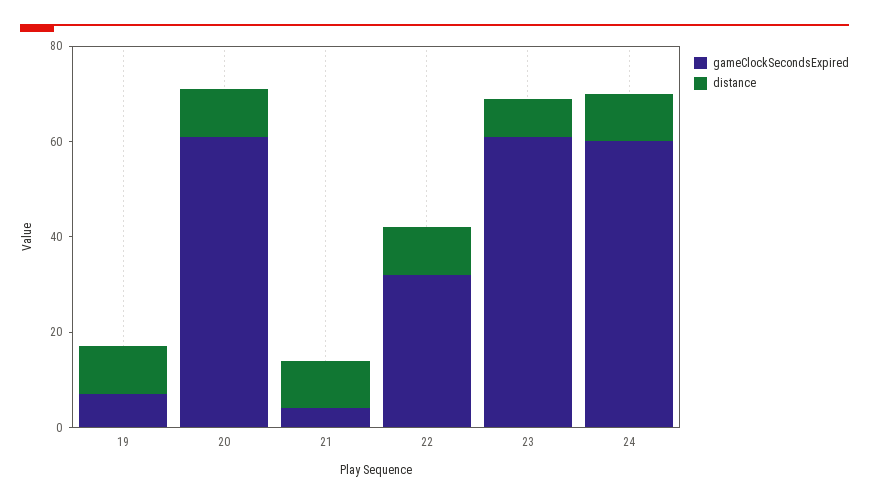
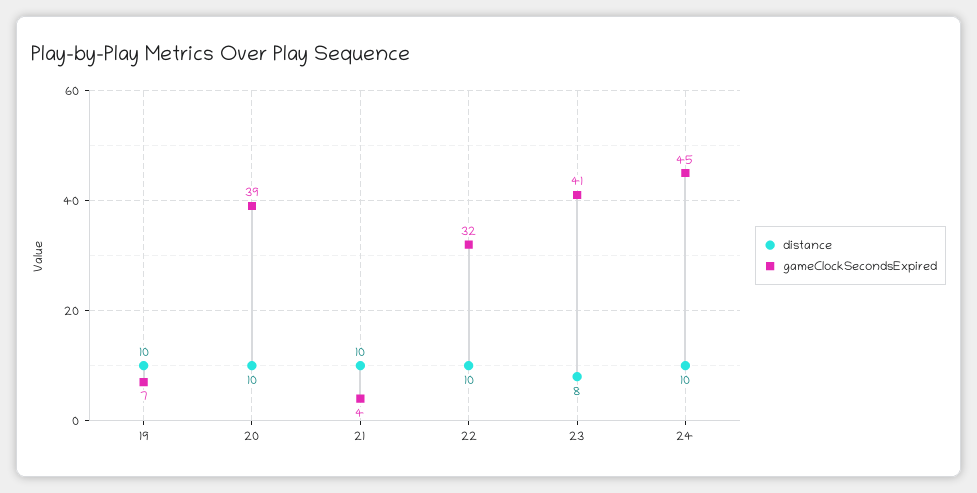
  {
    "gameClockSecondsExpired": {
      "19": 7,
-     "20": 60,
+     "20": 39,
      "21": 4,
      "22": 32,
-     "23": 60,
+     "23": 41,
-     "24": 60
+     "24": 45
    },
    "distance": {
      "19": 10,
      "20": 10,
      "21": 10,
      "22": 10,
      "23": 8,
      "24": 10
    }
  }

